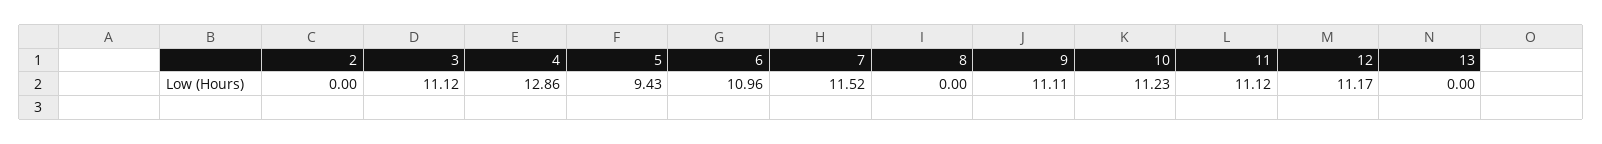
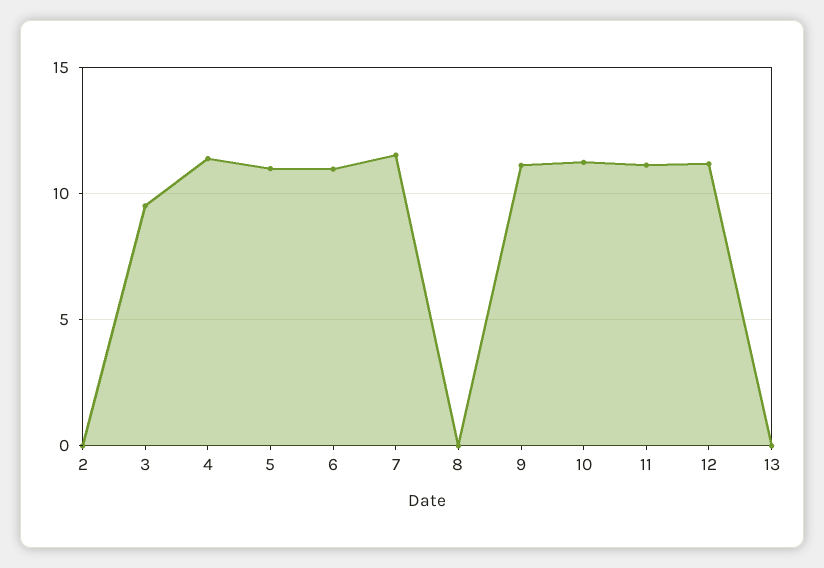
  {
    "2": 0,
-   "3": 11.12,
+   "3": 9.5,
-   "4": 12.86,
+   "4": 11.5,
-   "5": 9.43,
+   "5": 11,
    "6": 10.96,
    "7": 11.52,
    "8": 0,
    "9": 11.11,
    "10": 11.23,
    "11": 11.12,
    "12": 11.17,
    "13": 0
  }

